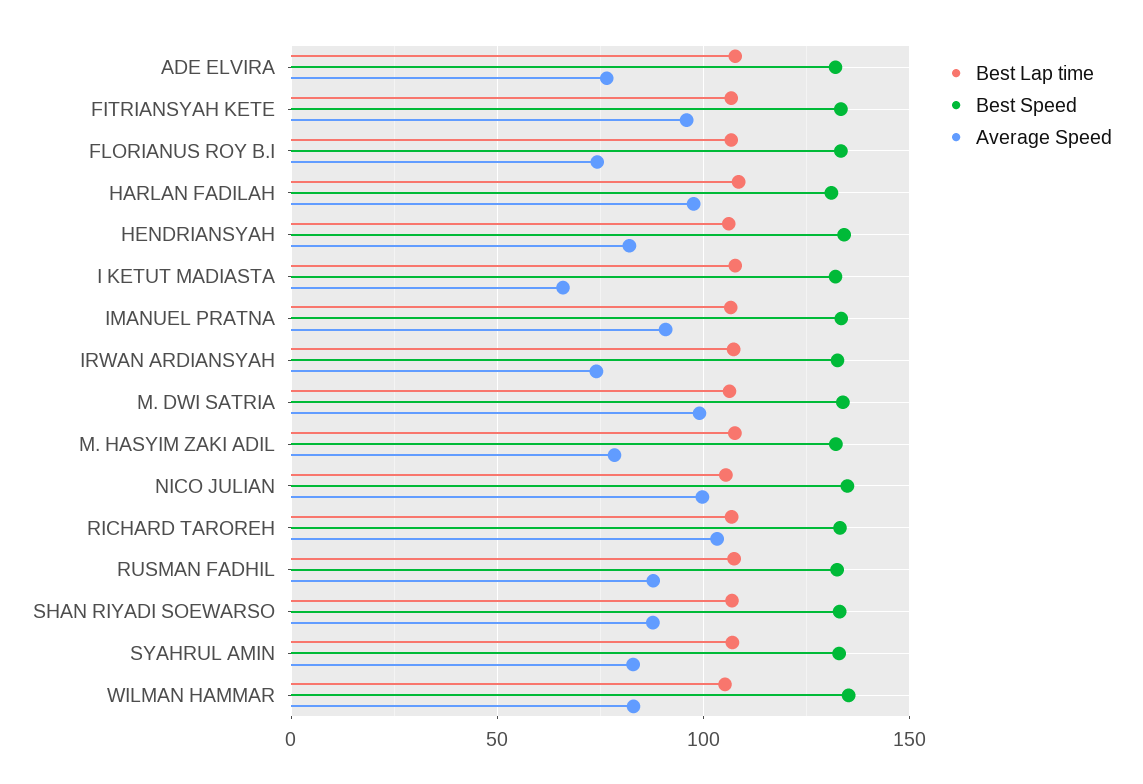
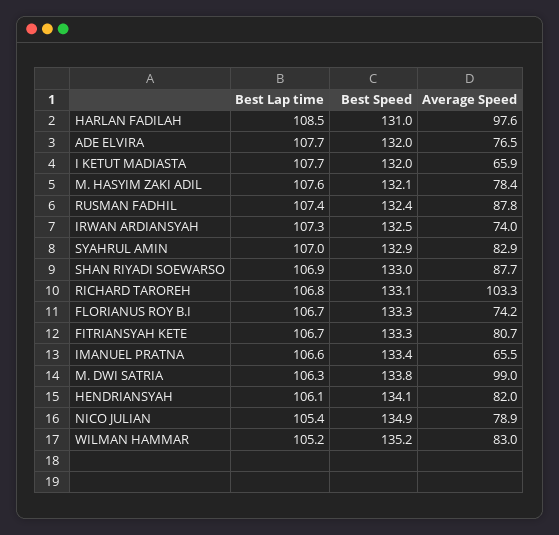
  {
    "Best Lap time": {
      "ADE ELVIRA": 107.7,
      "FITRIANSYAH KETE": 106.7,
      "FLORIANUS ROY B.I": 106.7,
      "HARLAN FADILAH": 108.5,
      "HENDRIANSYAH": 106.1,
      "I KETUT MADIASTA": 107.7,
      "IMANUEL PRATNA": 106.6,
      "IRWAN ARDIANSYAH": 107.3,
      "M. DWI SATRIA": 106.3,
      "M. HASYIM ZAKI ADIL": 107.6,
      "NICO JULIAN": 105.4,
      "RICHARD TAROREH": 106.8,
      "RUSMAN FADHIL": 107.4,
      "SHAN RIYADI SOEWARSO": 106.9,
      "SYAHRUL AMIN": 107,
      "WILMAN HAMMAR": 105.2
    },
    "Best Speed": {
      "ADE ELVIRA": 132,
      "FITRIANSYAH KETE": 133.3,
      "FLORIANUS ROY B.I": 133.3,
      "HARLAN FADILAH": 131,
      "HENDRIANSYAH": 134.1,
      "I KETUT MADIASTA": 132,
      "IMANUEL PRATNA": 133.4,
      "IRWAN ARDIANSYAH": 132.5,
      "M. DWI SATRIA": 133.8,
      "M. HASYIM ZAKI ADIL": 132.1,
      "NICO JULIAN": 134.9,
      "RICHARD TAROREH": 133.1,
      "RUSMAN FADHIL": 132.4,
      "SHAN RIYADI SOEWARSO": 133,
      "SYAHRUL AMIN": 132.9,
      "WILMAN HAMMAR": 135.2
    },
    "Average Speed": {
      "ADE ELVIRA": 76.5,
-     "FITRIANSYAH KETE": 95,
+     "FITRIANSYAH KETE": 80.7,
      "FLORIANUS ROY B.I": 74.2,
      "HARLAN FADILAH": 97.6,
      "HENDRIANSYAH": 82,
      "I KETUT MADIASTA": 65.9,
-     "IMANUEL PRATNA": 90,
+     "IMANUEL PRATNA": 65.5,
      "IRWAN ARDIANSYAH": 74,
      "M. DWI SATRIA": 99,
      "M. HASYIM ZAKI ADIL": 78.4,
-     "NICO JULIAN": 100,
+     "NICO JULIAN": 78.9,
      "RICHARD TAROREH": 103.3,
      "RUSMAN FADHIL": 87.8,
      "SHAN RIYADI SOEWARSO": 87.7,
      "SYAHRUL AMIN": 82.9,
      "WILMAN HAMMAR": 83
    }
  }

